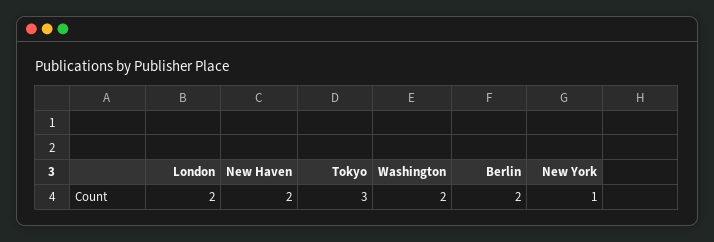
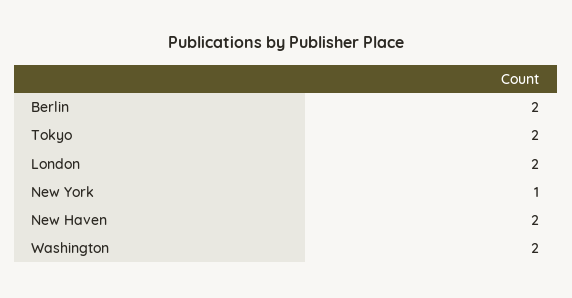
  {
    "London": 2,
    "New Haven": 2,
-   "Tokyo": 3,
+   "Tokyo": 2,
    "Washington": 2,
    "Berlin": 2,
    "New York": 1
  }

